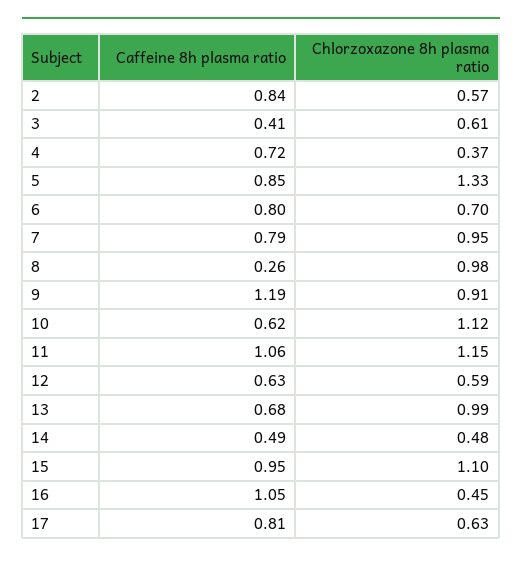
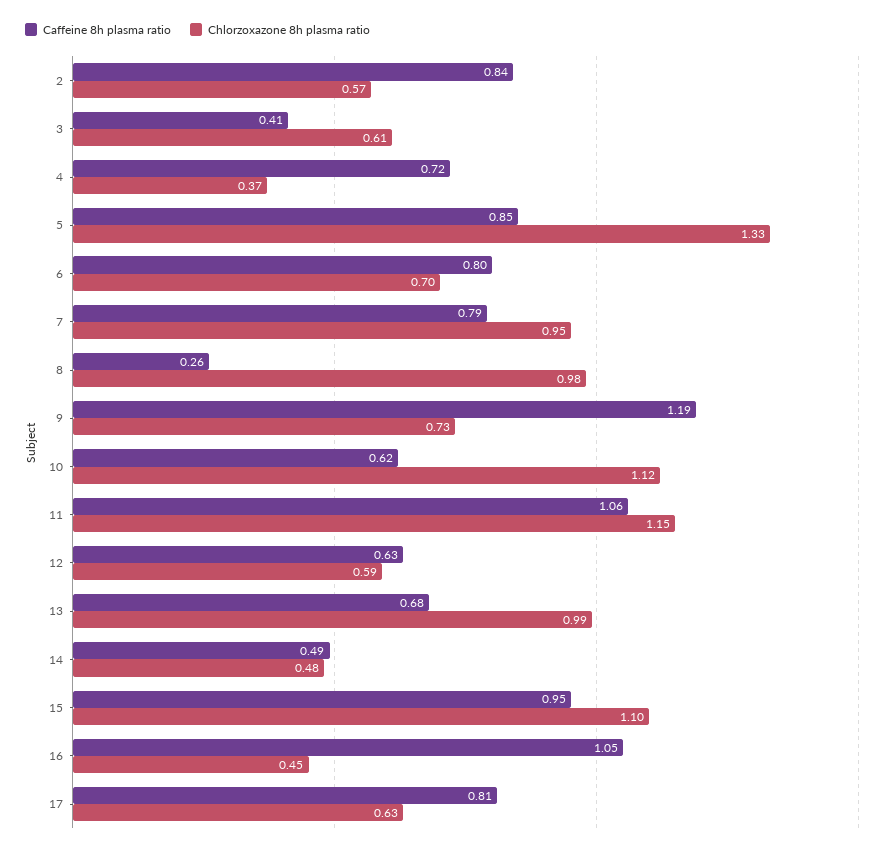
  {
    "Caffeine 8h plasma ratio": {
      "2": 0.84,
      "3": 0.41,
      "4": 0.72,
      "5": 0.85,
      "6": 0.8,
      "7": 0.79,
      "8": 0.26,
      "9": 1.19,
      "10": 0.62,
      "11": 1.06,
      "12": 0.63,
      "13": 0.68,
      "14": 0.49,
      "15": 0.95,
      "16": 1.05,
      "17": 0.81
    },
    "Chlorzoxazone 8h plasma ratio": {
      "2": 0.57,
      "3": 0.61,
      "4": 0.37,
      "5": 1.33,
      "6": 0.7,
      "7": 0.95,
      "8": 0.98,
-     "9": 0.91,
+     "9": 0.73,
      "10": 1.12,
      "11": 1.15,
      "12": 0.59,
      "13": 0.99,
      "14": 0.48,
      "15": 1.1,
      "16": 0.45,
      "17": 0.63
    }
  }

